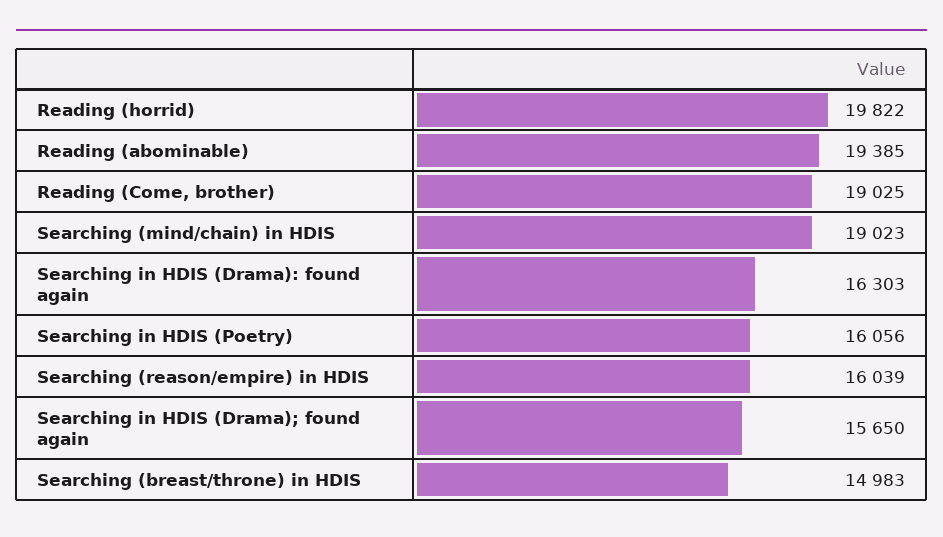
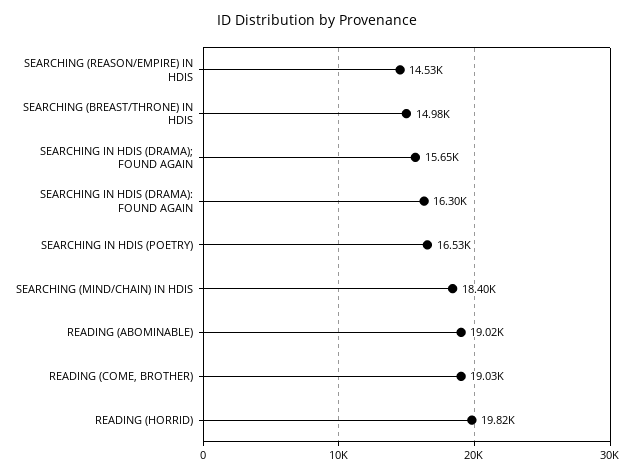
  {
    "Reading (horrid)": 19822,
-   "Reading (abominable)": 19385,
+   "Reading (abominable)": 19020,
    "Reading (Come, brother)": 19025,
-   "Searching (mind/chain) in HDIS": 19023,
+   "Searching (mind/chain) in HDIS": 18400,
    "Searching in HDIS (Drama): found again": 16303,
-   "Searching in HDIS (Poetry)": 16056,
+   "Searching in HDIS (Poetry)": 16530,
-   "Searching (reason/empire) in HDIS": 16039,
+   "Searching (reason/empire) in HDIS": 14530,
    "Searching in HDIS (Drama); found again": 15650,
    "Searching (breast/throne) in HDIS": 14983
  }

